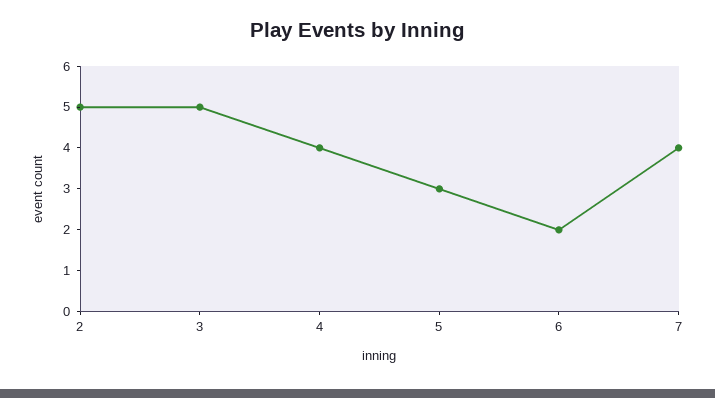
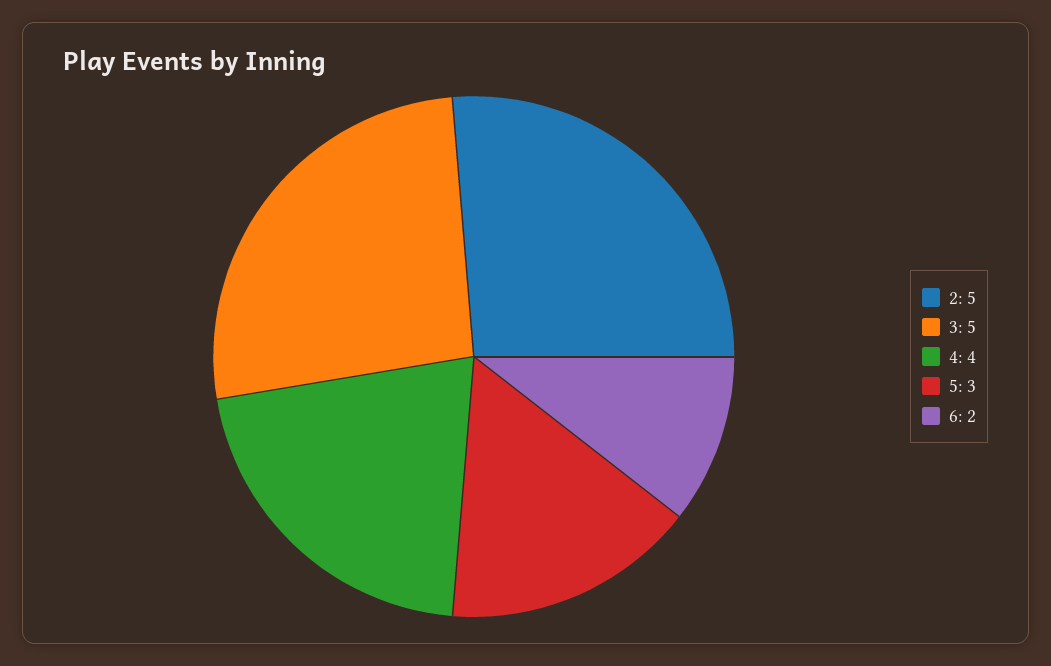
  {
    "2": 5,
    "3": 5,
    "4": 4,
    "5": 3,
-   "6": 2,
+   "6": 2
-   "7": 4
  }

